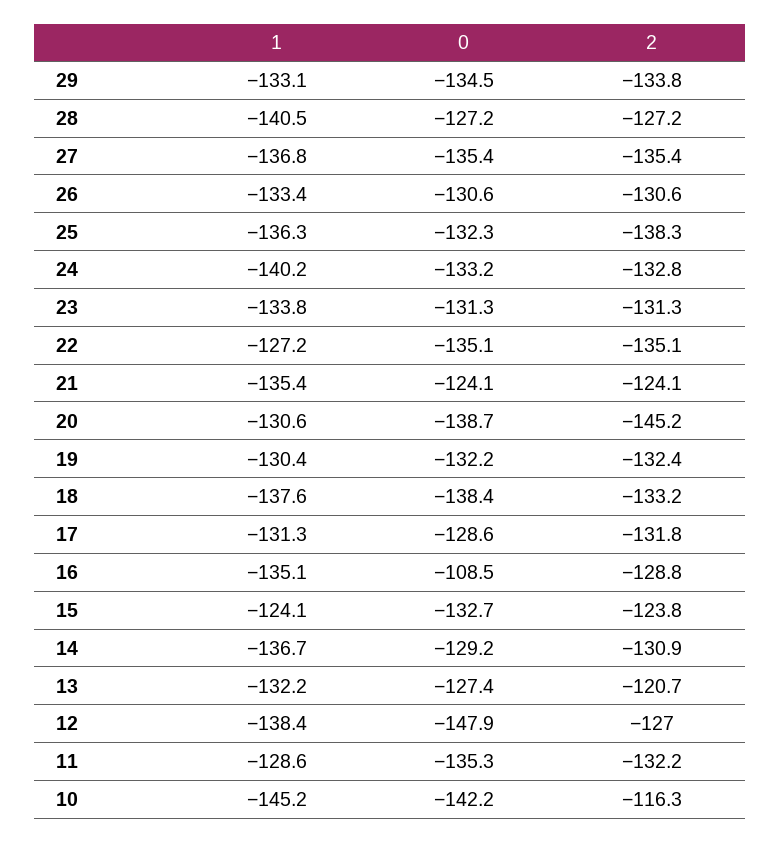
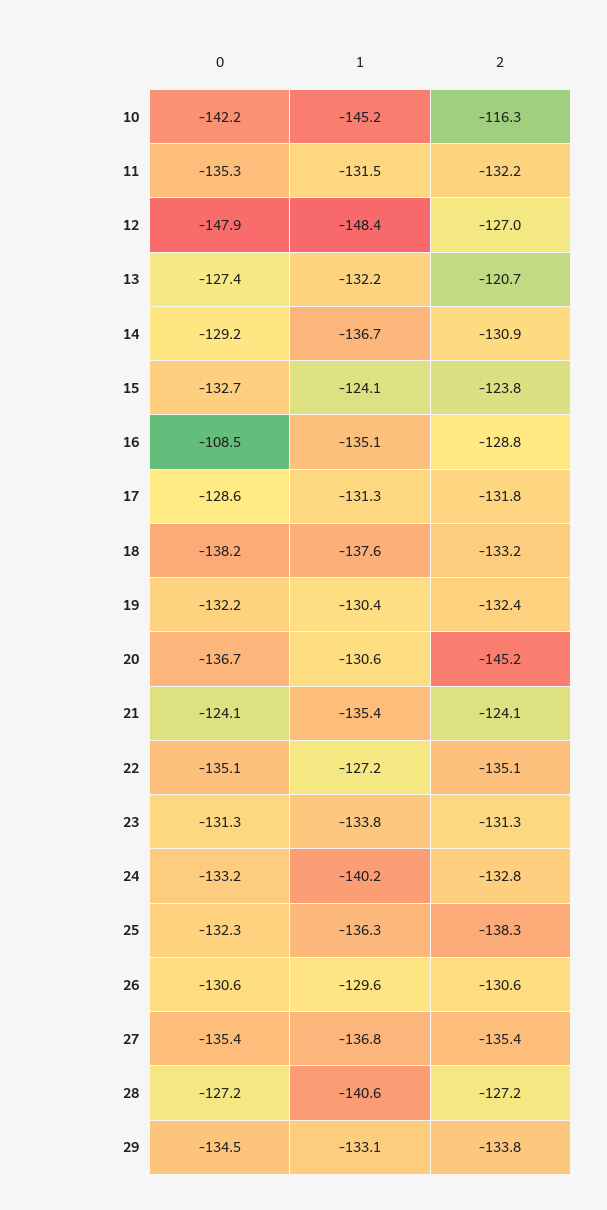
  {
    "1": {
      "29": -133.1,
-     "28": -140.5,
+     "28": -140.6,
      "27": -136.8,
-     "26": -133.4,
+     "26": -129.6,
      "25": -136.3,
      "24": -140.2,
      "23": -133.8,
      "22": -127.2,
      "21": -135.4,
      "20": -130.6,
      "19": -130.4,
      "18": -137.6,
      "17": -131.3,
      "16": -135.1,
      "15": -124.1,
      "14": -136.7,
      "13": -132.2,
-     "12": -138.4,
+     "12": -148.4,
-     "11": -128.6,
+     "11": -131.5,
      "10": -145.2
    },
    "0": {
      "29": -134.5,
      "28": -127.2,
      "27": -135.4,
      "26": -130.6,
      "25": -132.3,
      "24": -133.2,
      "23": -131.3,
      "22": -135.1,
      "21": -124.1,
-     "20": -138.7,
+     "20": -136.7,
      "19": -132.2,
-     "18": -138.4,
+     "18": -138.2,
      "17": -128.6,
      "16": -108.5,
      "15": -132.7,
      "14": -129.2,
      "13": -127.4,
      "12": -147.9,
      "11": -135.3,
      "10": -142.2
    },
    "2": {
      "29": -133.8,
      "28": -127.2,
      "27": -135.4,
      "26": -130.6,
      "25": -138.3,
      "24": -132.8,
      "23": -131.3,
      "22": -135.1,
      "21": -124.1,
      "20": -145.2,
      "19": -132.4,
      "18": -133.2,
      "17": -131.8,
      "16": -128.8,
      "15": -123.8,
      "14": -130.9,
      "13": -120.7,
      "12": -127,
      "11": -132.2,
      "10": -116.3
    }
  }

